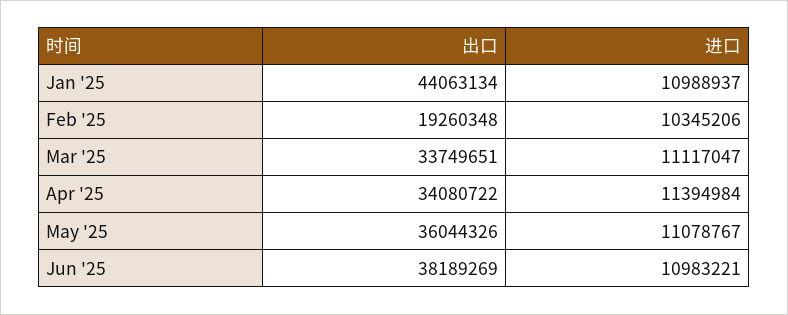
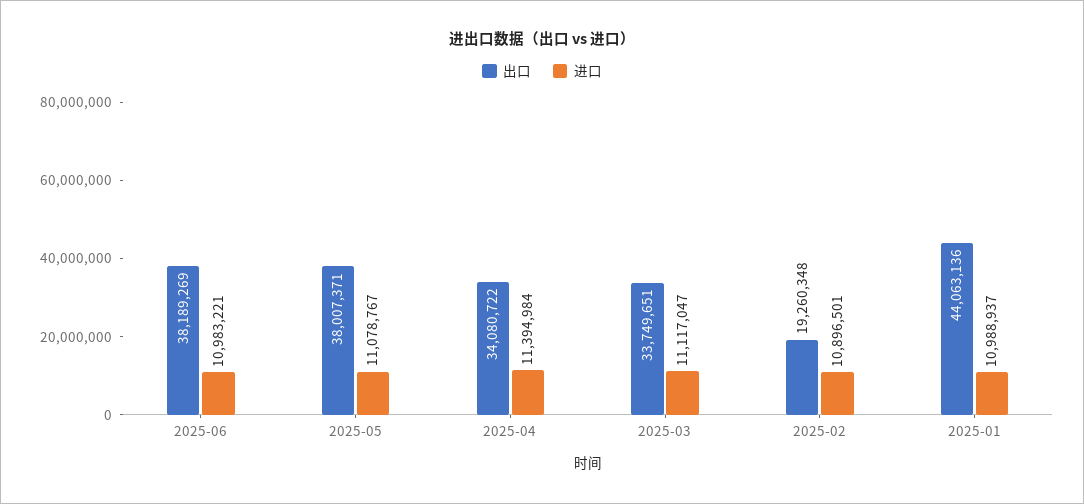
  {
    "出口": {
-     "Jan '25": 44063134,
+     "Jan '25": 44063136,
      "Feb '25": 19260348,
      "Mar '25": 33749651,
      "Apr '25": 34080722,
-     "May '25": 36044326,
+     "May '25": 38007371,
      "Jun '25": 38189269
    },
    "进口": {
      "Jan '25": 10988937,
-     "Feb '25": 10345206,
+     "Feb '25": 10896501,
      "Mar '25": 11117047,
      "Apr '25": 11394984,
      "May '25": 11078767,
      "Jun '25": 10983221
    }
  }

